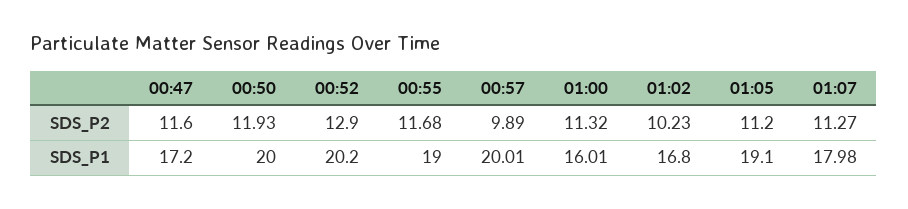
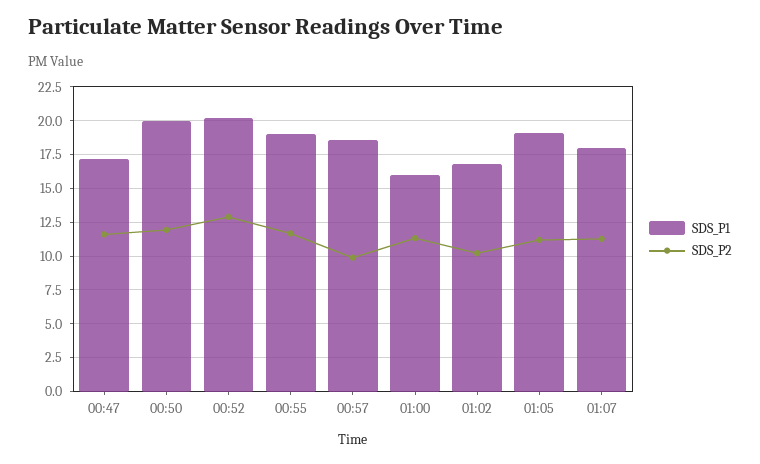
  {
    "SDS_P2": {
      "00:47": 11.6,
      "00:50": 11.93,
      "00:52": 12.9,
      "00:55": 11.68,
      "00:57": 9.89,
      "01:00": 11.32,
      "01:02": 10.23,
      "01:05": 11.2,
      "01:07": 11.27
    },
    "SDS_P1": {
      "00:47": 17.2,
      "00:50": 20,
      "00:52": 20.2,
      "00:55": 19,
-     "00:57": 20.01,
+     "00:57": 18.5,
      "01:00": 16.01,
      "01:02": 16.8,
      "01:05": 19.1,
      "01:07": 17.98
    }
  }

